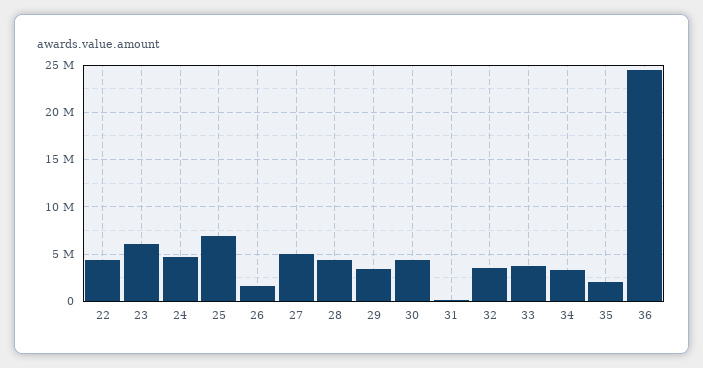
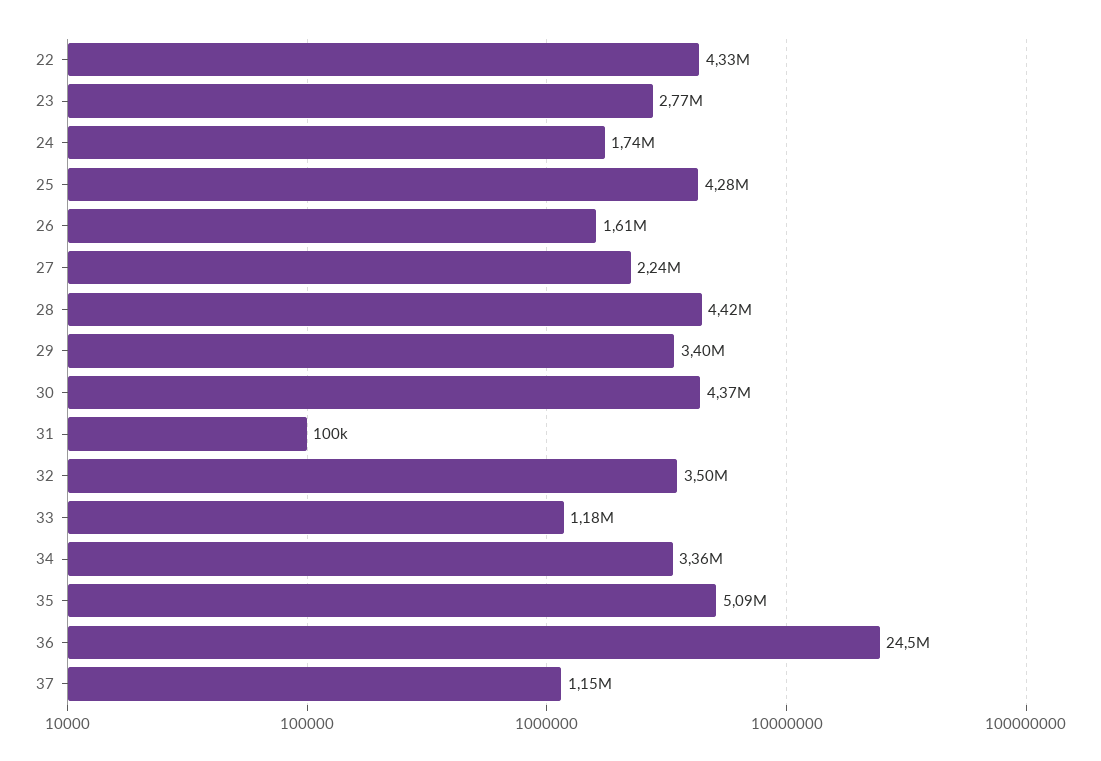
  {
    "22": 4330000,
-   "23": 6000000,
+   "23": 2770000,
-   "24": 5000000,
+   "24": 1740000,
-   "25": 7000000,
+   "25": 4280000,
    "26": 1610000,
-   "27": 5000000,
+   "27": 2240000,
    "28": 4420000,
    "29": 3400000,
    "30": 4370000,
    "31": 100000,
    "32": 3500000,
-   "33": 4000000,
+   "33": 1180000,
    "34": 3360000,
-   "35": 2000000,
+   "35": 5090000,
-   "36": 24500000
+   "36": 24500000,
+   "37": 1150000
  }

